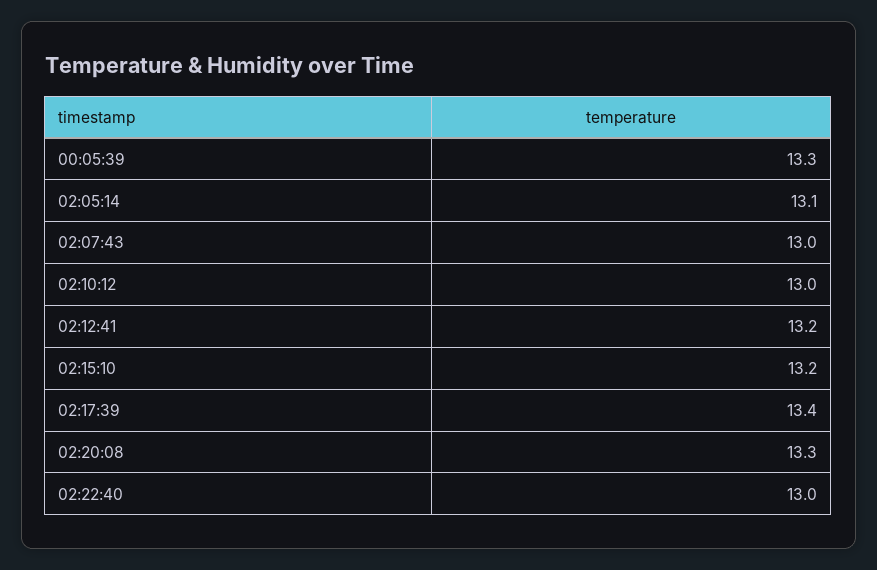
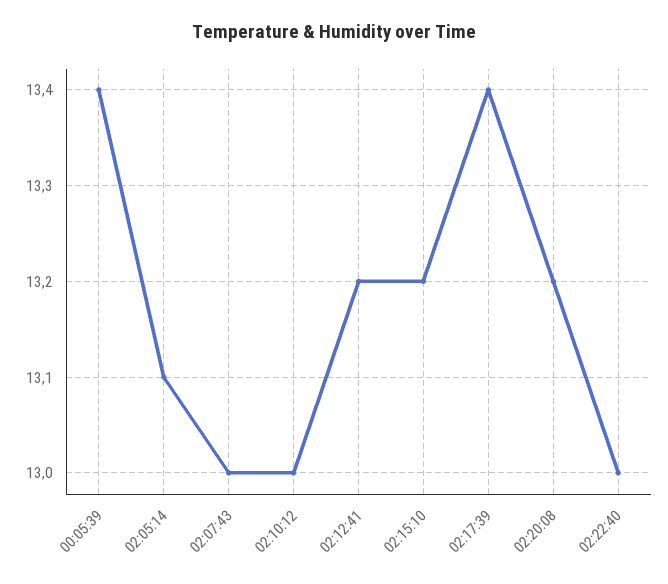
  {
-   "00:05:39": 13.3,
+   "00:05:39": 13.4,
    "02:05:14": 13.1,
    "02:07:43": 13,
    "02:10:12": 13,
    "02:12:41": 13.2,
    "02:15:10": 13.2,
    "02:17:39": 13.4,
-   "02:20:08": 13.3,
+   "02:20:08": 13.2,
    "02:22:40": 13
  }

